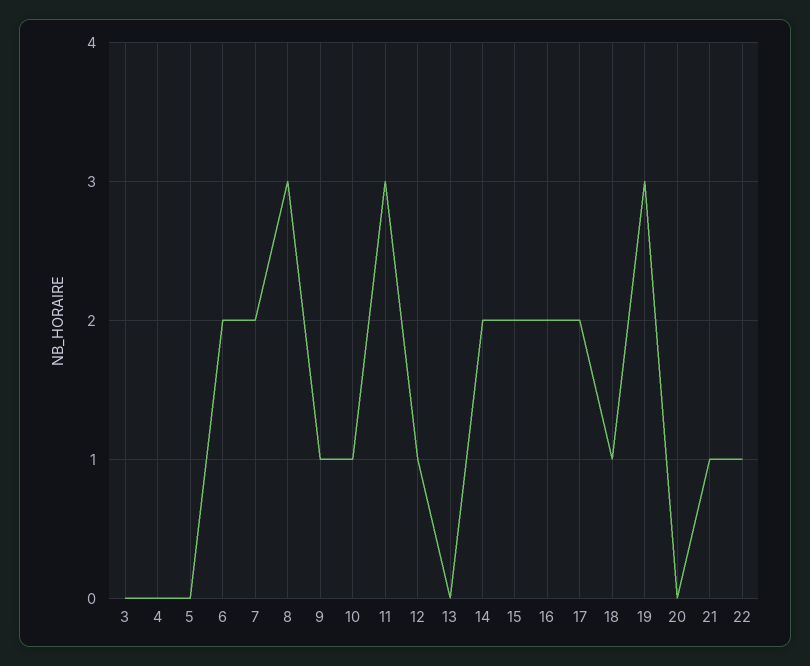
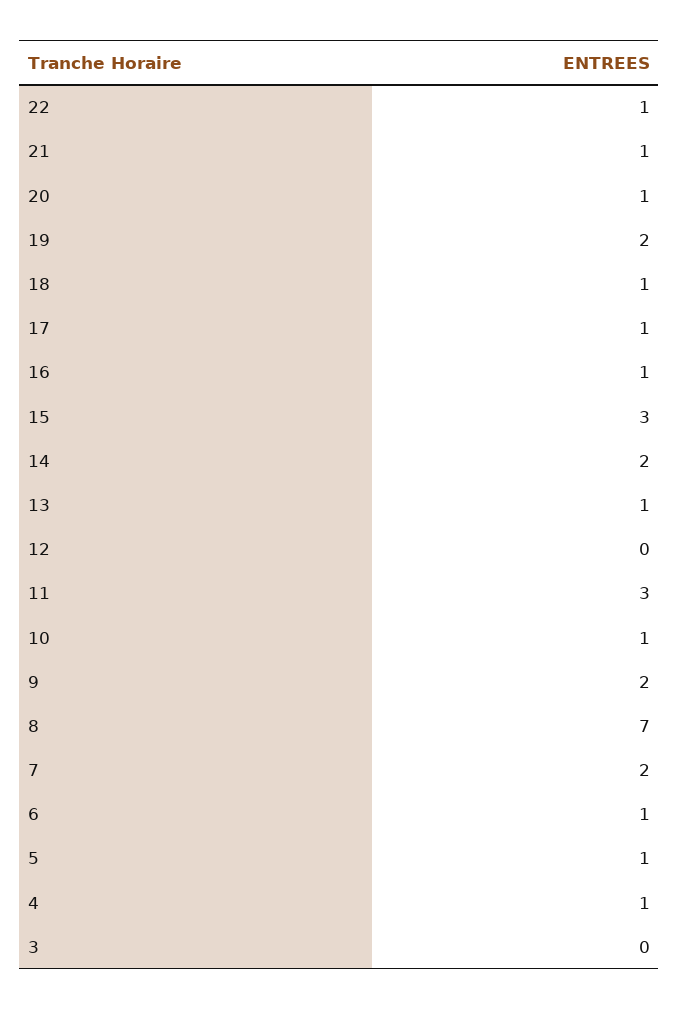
  {
    "3": 0,
-   "4": 0,
+   "4": 1,
-   "5": 0,
+   "5": 1,
-   "6": 2,
+   "6": 1,
    "7": 2,
-   "8": 3,
+   "8": 7,
-   "9": 1,
+   "9": 2,
    "10": 1,
    "11": 3,
-   "12": 1,
+   "12": 0,
-   "13": 0,
+   "13": 1,
    "14": 2,
-   "15": 2,
+   "15": 3,
-   "16": 2,
+   "16": 1,
-   "17": 2,
+   "17": 1,
    "18": 1,
-   "19": 3,
+   "19": 2,
-   "20": 0,
+   "20": 1,
    "21": 1,
    "22": 1
  }

